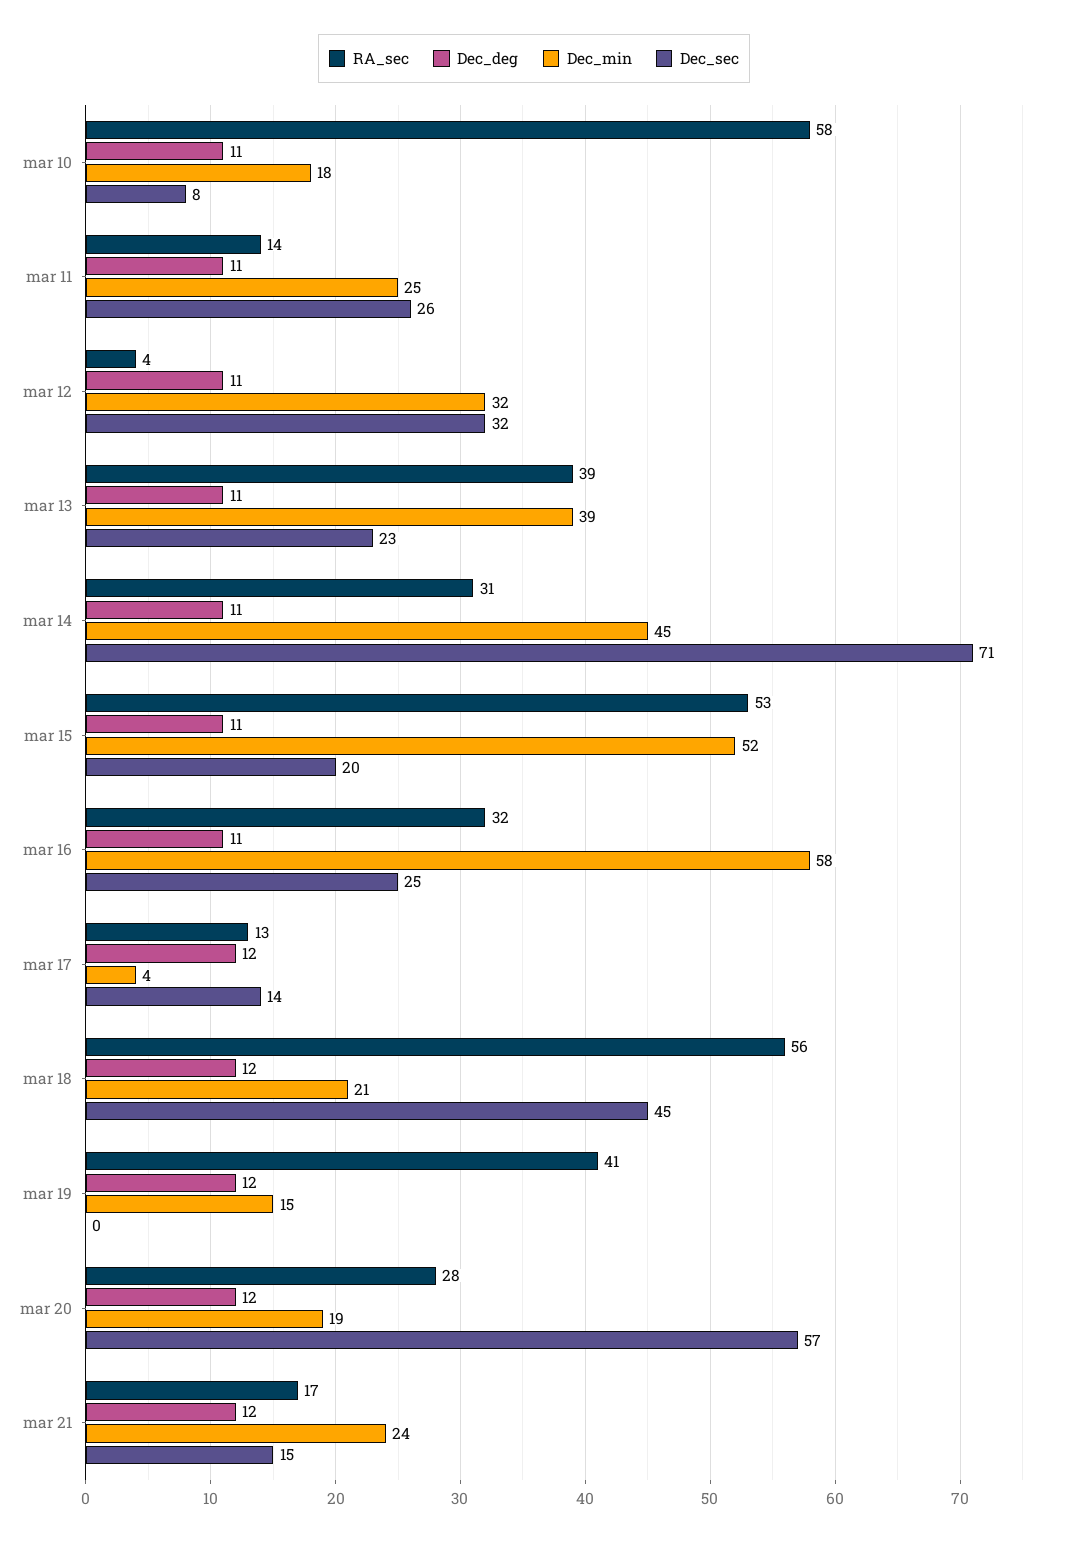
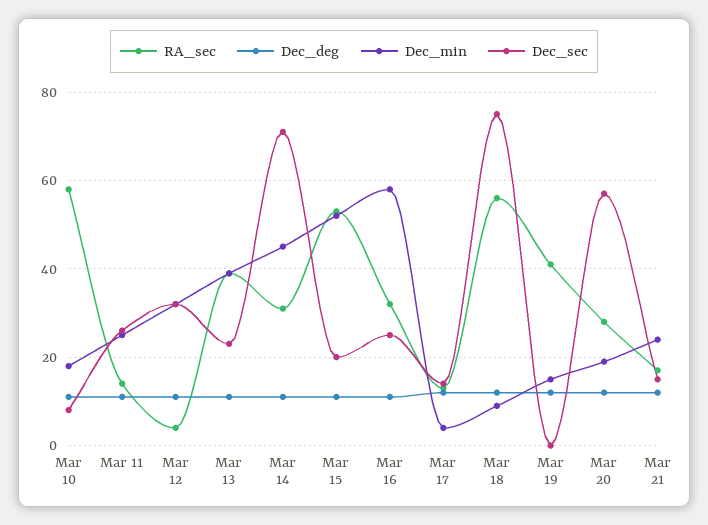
  {
    "RA_sec": {
      "mar 10": 58,
      "mar 11": 14,
      "mar 12": 4,
      "mar 13": 39,
      "mar 14": 31,
      "mar 15": 53,
      "mar 16": 32,
      "mar 17": 13,
      "mar 18": 56,
      "mar 19": 41,
      "mar 20": 28,
      "mar 21": 17
    },
    "Dec_deg": {
      "mar 10": 11,
      "mar 11": 11,
      "mar 12": 11,
      "mar 13": 11,
      "mar 14": 11,
      "mar 15": 11,
      "mar 16": 11,
      "mar 17": 12,
      "mar 18": 12,
      "mar 19": 12,
      "mar 20": 12,
      "mar 21": 12
    },
    "Dec_min": {
      "mar 10": 18,
      "mar 11": 25,
      "mar 12": 32,
      "mar 13": 39,
      "mar 14": 45,
      "mar 15": 52,
      "mar 16": 58,
      "mar 17": 4,
-     "mar 18": 21,
+     "mar 18": 10,
      "mar 19": 15,
      "mar 20": 19,
      "mar 21": 24
    },
    "Dec_sec": {
      "mar 10": 8,
      "mar 11": 26,
      "mar 12": 32,
      "mar 13": 23,
      "mar 14": 71,
      "mar 15": 20,
      "mar 16": 25,
      "mar 17": 14,
-     "mar 18": 45,
+     "mar 18": 75,
      "mar 19": 0,
      "mar 20": 57,
      "mar 21": 15
    }
  }

